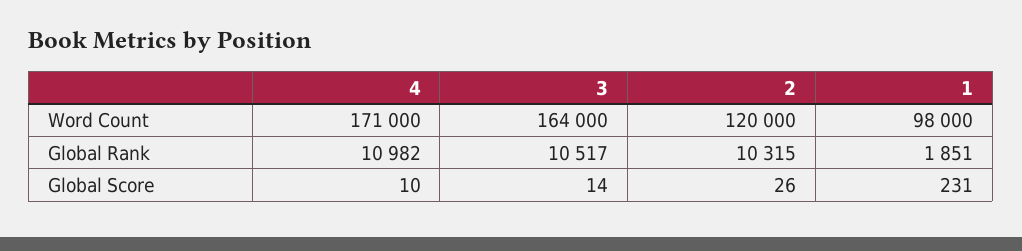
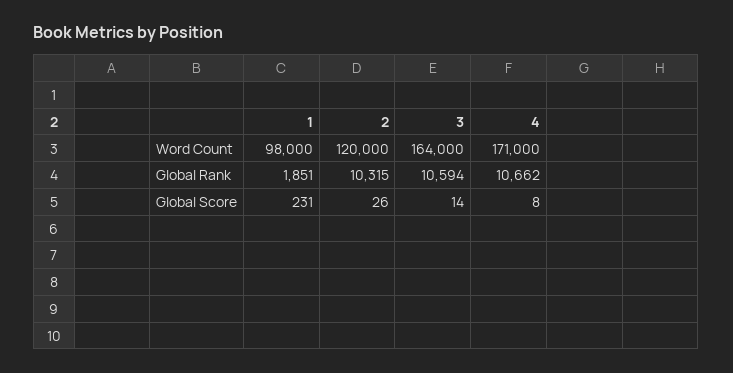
  {
    "4": {
      "Word Count": 171000,
-     "Global Rank": 10982,
+     "Global Rank": 10662,
-     "Global Score": 10
+     "Global Score": 8
    },
    "3": {
      "Word Count": 164000,
-     "Global Rank": 10517,
+     "Global Rank": 10594,
      "Global Score": 14
    },
    "2": {
      "Word Count": 120000,
      "Global Rank": 10315,
      "Global Score": 26
    },
    "1": {
      "Word Count": 98000,
      "Global Rank": 1851,
      "Global Score": 231
    }
  }

